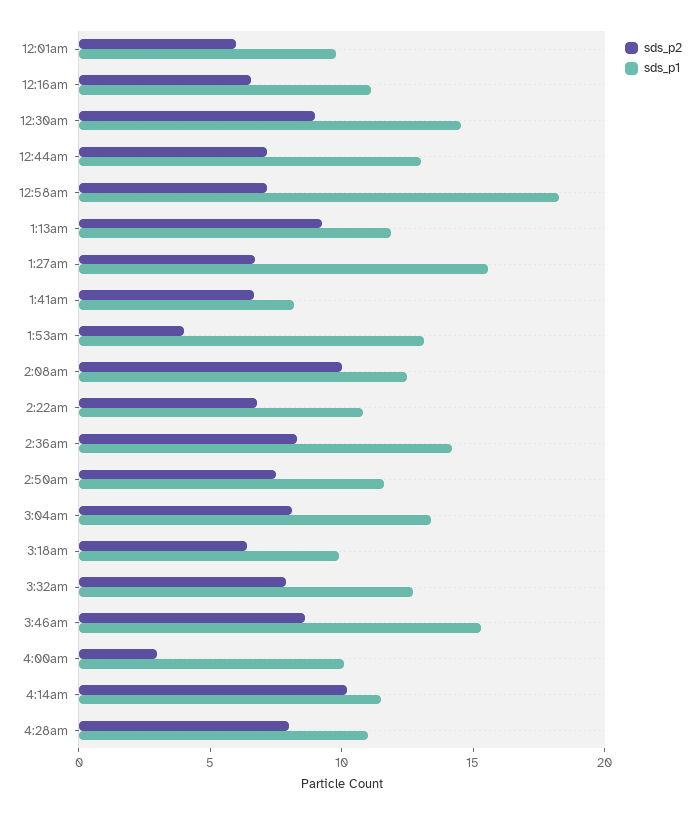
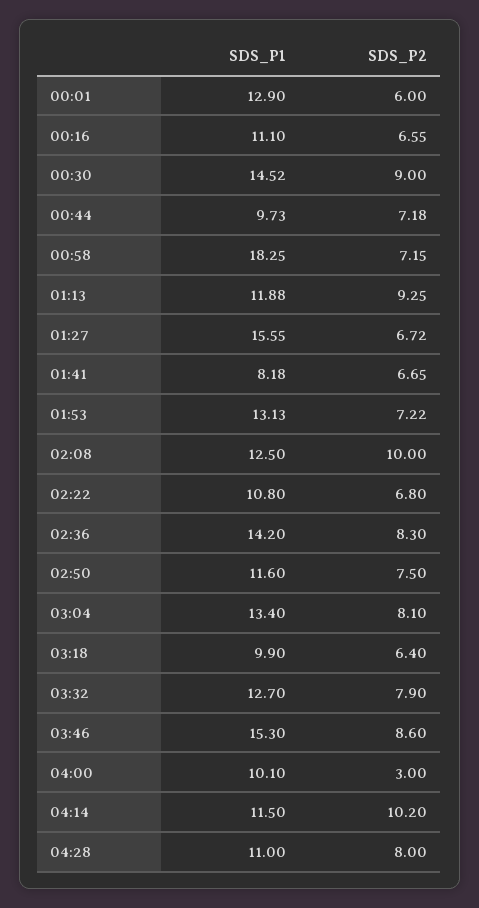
  {
    "sds_p2": {
      "12:01am": 6,
      "12:16am": 6.55,
      "12:30am": 9,
      "12:44am": 7.18,
      "12:58am": 7.15,
      "1:13am": 9.25,
      "1:27am": 6.72,
      "1:41am": 6.65,
-     "1:53am": 4,
+     "1:53am": 7.22,
      "2:08am": 10,
      "2:22am": 6.8,
      "2:36am": 8.3,
      "2:50am": 7.5,
      "3:04am": 8.1,
      "3:18am": 6.4,
      "3:32am": 7.9,
      "3:46am": 8.6,
      "4:00am": 3,
      "4:14am": 10.2,
      "4:28am": 8
    },
    "sds_p1": {
-     "12:01am": 10,
+     "12:01am": 12.9,
      "12:16am": 11.1,
      "12:30am": 14.52,
-     "12:44am": 13,
+     "12:44am": 9.73,
      "12:58am": 18.25,
      "1:13am": 11.88,
      "1:27am": 15.55,
      "1:41am": 8.18,
      "1:53am": 13.13,
      "2:08am": 12.5,
      "2:22am": 10.8,
      "2:36am": 14.2,
      "2:50am": 11.6,
      "3:04am": 13.4,
      "3:18am": 9.9,
      "3:32am": 12.7,
      "3:46am": 15.3,
      "4:00am": 10.1,
      "4:14am": 11.5,
      "4:28am": 11
    }
  }

